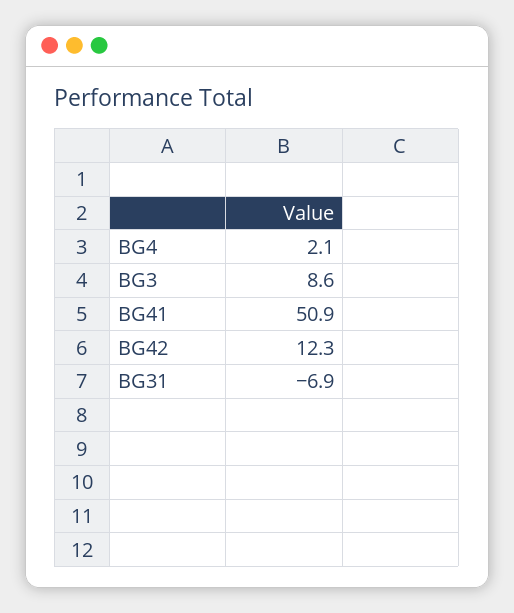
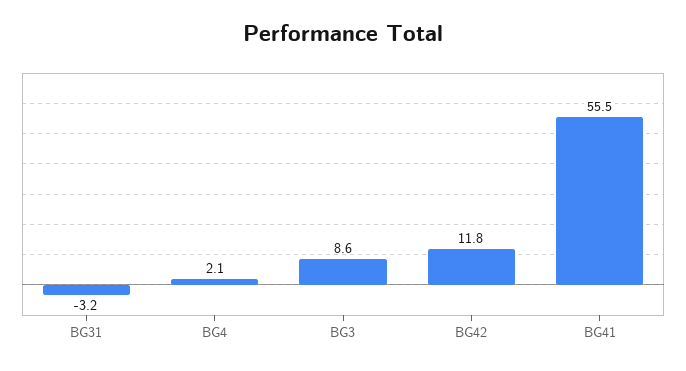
  {
    "BG4": 2.1,
    "BG3": 8.6,
-   "BG41": 50.9,
+   "BG41": 55.5,
-   "BG42": 12.3,
+   "BG42": 11.8,
-   "BG31": -6.9
+   "BG31": -3.2
  }

